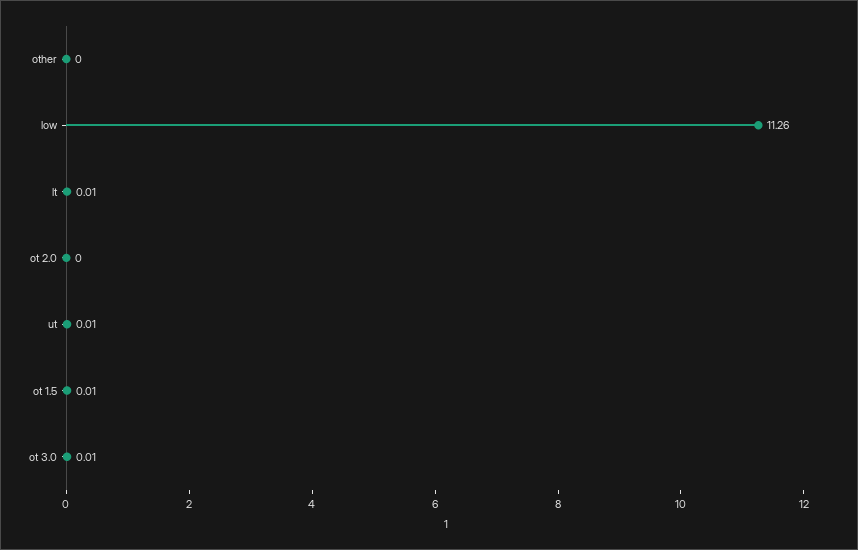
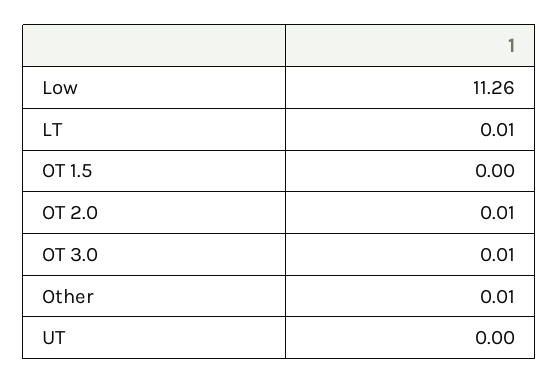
  {
-   "other": 0,
+   "other": 0.01,
    "low": 11.26,
    "lt": 0.01,
-   "ot 2.0": 0,
+   "ot 2.0": 0.01,
-   "ut": 0.01,
+   "ut": 0,
-   "ot 1.5": 0.01,
+   "ot 1.5": 0,
    "ot 3.0": 0.01
  }

